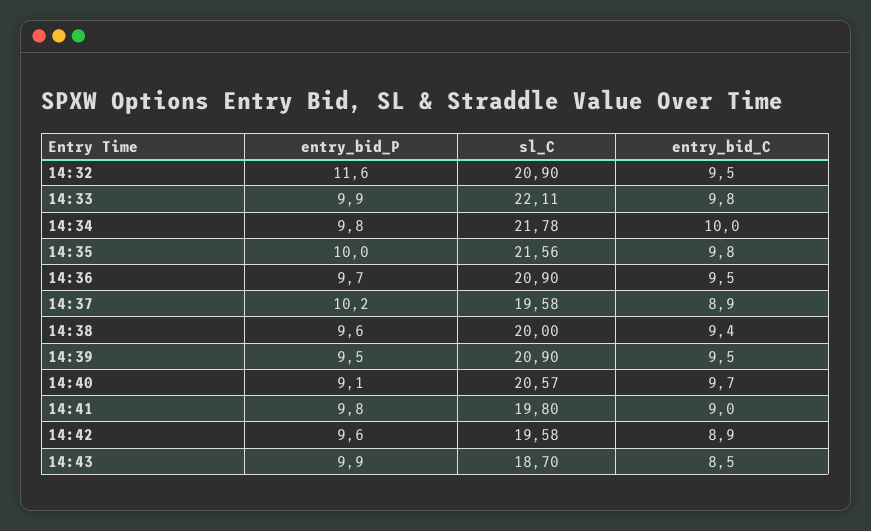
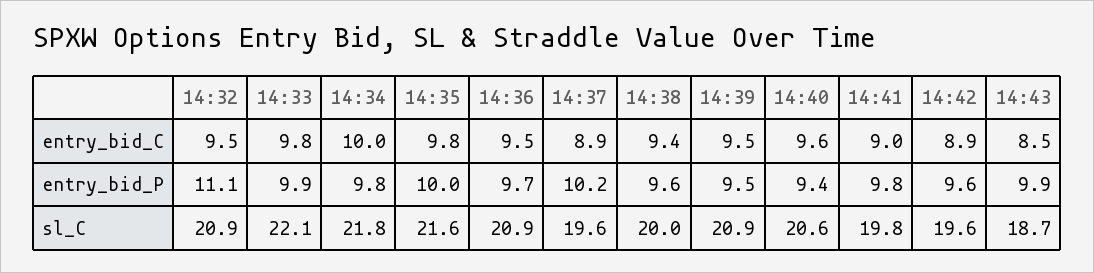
  {
    "entry_bid_P": {
-     "14:32": 11.6,
+     "14:32": 11.1,
      "14:33": 9.9,
      "14:34": 9.8,
      "14:35": 10,
      "14:36": 9.7,
      "14:37": 10.2,
      "14:38": 9.6,
      "14:39": 9.5,
-     "14:40": 9.1,
+     "14:40": 9.4,
      "14:41": 9.8,
      "14:42": 9.6,
      "14:43": 9.9
    },
    "sl_C": {
      "14:32": 20.9,
      "14:33": 22.11,
      "14:34": 21.78,
      "14:35": 21.56,
      "14:36": 20.9,
      "14:37": 19.58,
      "14:38": 20,
      "14:39": 20.9,
      "14:40": 20.57,
      "14:41": 19.8,
      "14:42": 19.58,
      "14:43": 18.7
    },
    "entry_bid_C": {
      "14:32": 9.5,
      "14:33": 9.8,
      "14:34": 10,
      "14:35": 9.8,
      "14:36": 9.5,
      "14:37": 8.9,
      "14:38": 9.4,
      "14:39": 9.5,
-     "14:40": 9.7,
+     "14:40": 9.6,
      "14:41": 9,
      "14:42": 8.9,
      "14:43": 8.5
    }
  }

